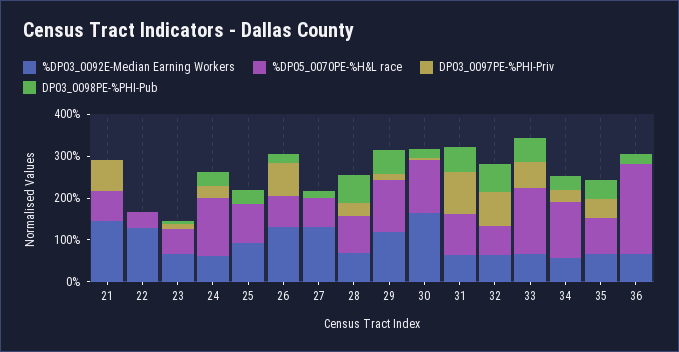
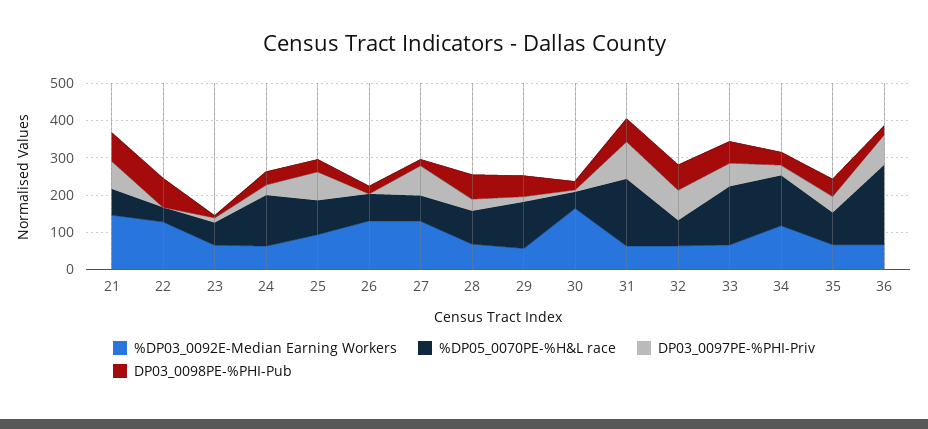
  {
    "%DP03_0092E-Median Earning Workers": {
      "21": 140,
      "22": 120,
      "23": 60,
      "24": 60,
      "25": 100,
      "26": 140,
      "27": 140,
      "28": 60,
-     "29": 120,
+     "29": 50,
      "30": 160,
      "31": 60,
      "32": 60,
      "33": 60,
-     "34": 60,
+     "34": 125,
      "35": 60,
      "36": 60
    },
    "%DP05_0070PE-%H&L race": {
      "21": 80,
      "22": 40,
      "23": 60,
      "24": 140,
      "25": 100,
      "26": 80,
      "27": 60,
      "28": 80,
      "29": 120,
-     "30": 120,
+     "30": 50,
-     "31": 100,
+     "31": 175,
      "32": 60,
      "33": 160,
      "34": 140,
      "35": 80,
      "36": 220
    },
    "DP03_0097PE-%PHI-Priv": {
      "21": 80,
      "22": 0,
      "23": 20,
      "24": 20,
-     "25": 0,
+     "25": 75,
-     "26": 80,
+     "26": 0,
-     "27": 0,
+     "27": 75,
      "28": 40,
      "29": 20,
      "30": 0,
      "31": 100,
      "32": 80,
      "33": 60,
      "34": 20,
      "35": 40,
-     "36": 0
+     "36": 75
    },
    "DP03_0098PE-%PHI-Pub": {
-     "21": 0,
+     "21": 75,
-     "22": 0,
+     "22": 75,
      "23": 0,
      "24": 40,
      "25": 40,
      "26": 20,
      "27": 20,
      "28": 60,
      "29": 60,
      "30": 20,
      "31": 60,
      "32": 60,
      "33": 60,
      "34": 40,
      "35": 40,
      "36": 20
    }
  }

